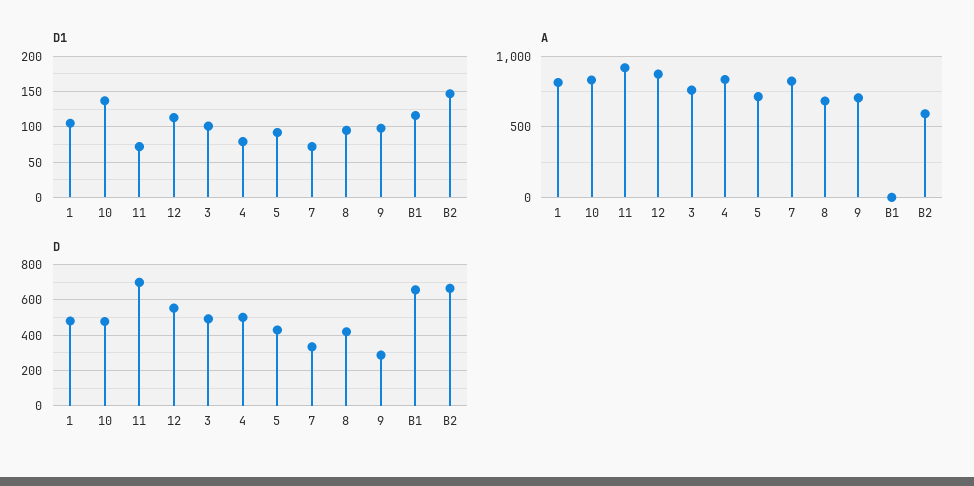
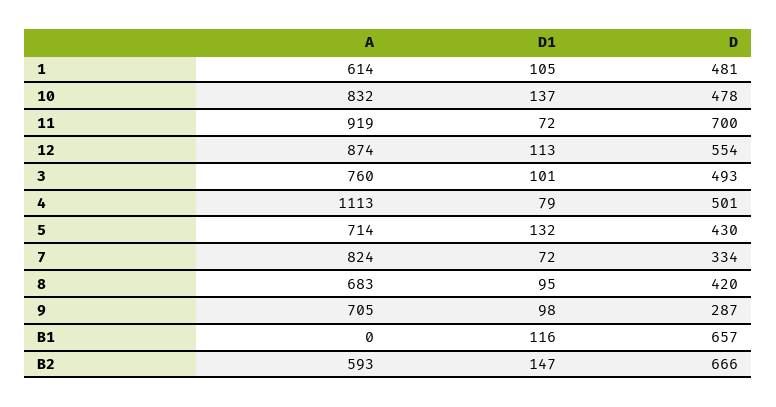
  {
    "D1": {
      "1": 105,
      "10": 137,
      "11": 72,
      "12": 113,
      "3": 101,
      "4": 79,
-     "5": 90,
+     "5": 132,
      "7": 72,
      "8": 95,
      "9": 98,
      "B1": 116,
      "B2": 147
    },
    "A": {
-     "1": 800,
+     "1": 614,
      "10": 832,
      "11": 919,
      "12": 874,
      "3": 760,
-     "4": 850,
+     "4": 1113,
      "5": 714,
      "7": 824,
      "8": 683,
      "9": 705,
      "B1": 0,
      "B2": 593
    },
    "D": {
      "1": 481,
      "10": 478,
      "11": 700,
      "12": 554,
      "3": 493,
      "4": 501,
      "5": 430,
      "7": 334,
      "8": 420,
      "9": 287,
      "B1": 657,
      "B2": 666
    }
  }

